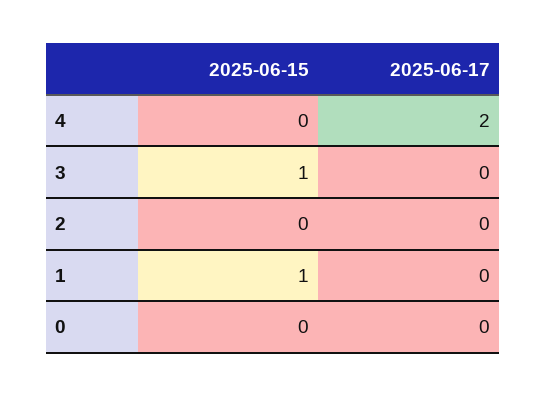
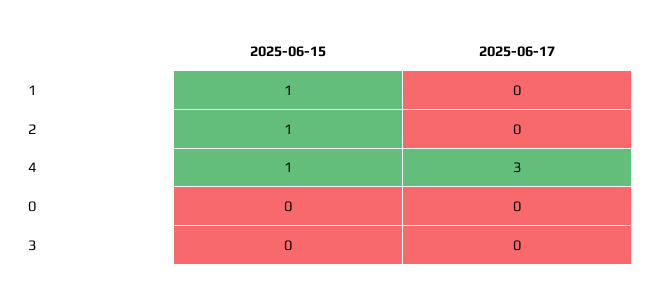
  {
    "2025-06-15": {
-     "4": 0,
+     "4": 1,
-     "3": 1,
+     "3": 0,
-     "2": 0,
+     "2": 1,
      "1": 1,
      "0": 0
    },
    "2025-06-17": {
-     "4": 2,
+     "4": 3,
      "3": 0,
      "2": 0,
      "1": 0,
      "0": 0
    }
  }

